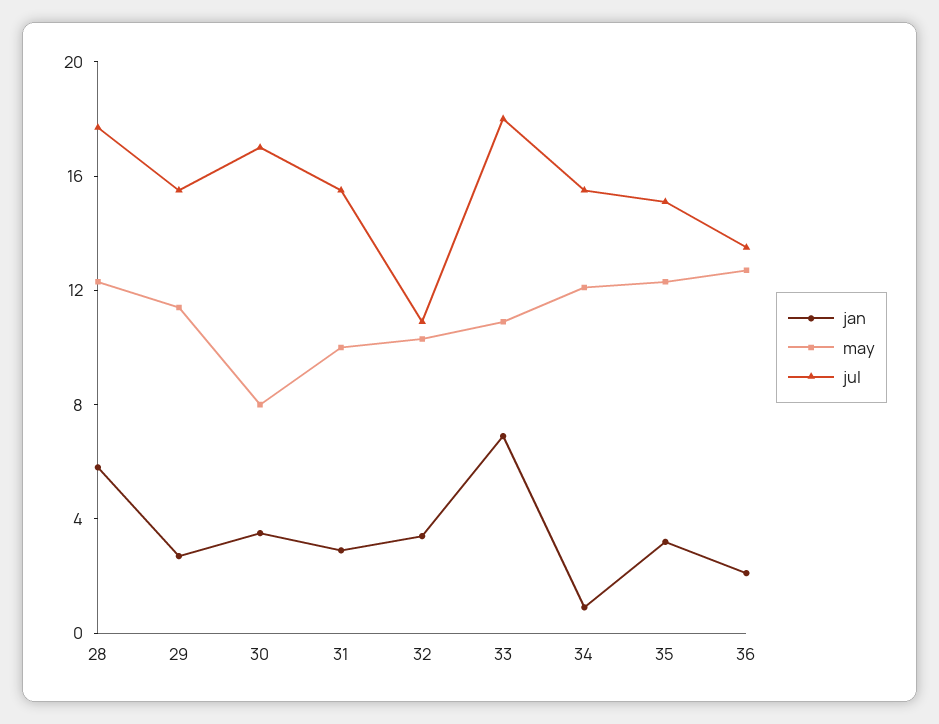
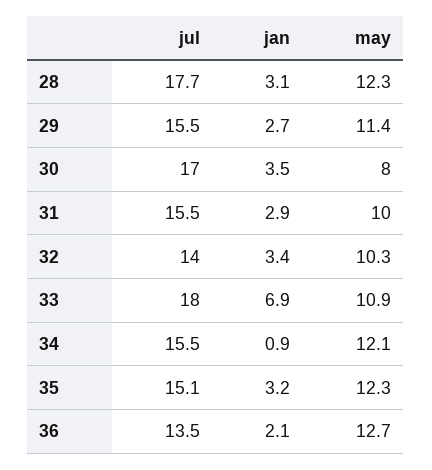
  {
    "jan": {
-     "28": 6,
+     "28": 3.1,
      "29": 2.7,
      "30": 3.5,
      "31": 2.9,
      "32": 3.4,
      "33": 6.9,
      "34": 0.9,
      "35": 3.2,
      "36": 2.1
    },
    "may": {
      "28": 12.3,
      "29": 11.4,
      "30": 8,
      "31": 10,
      "32": 10.3,
      "33": 10.9,
      "34": 12.1,
      "35": 12.3,
      "36": 12.7
    },
    "jul": {
      "28": 17.7,
      "29": 15.5,
      "30": 17,
      "31": 15.5,
-     "32": 11,
+     "32": 14,
      "33": 18,
      "34": 15.5,
      "35": 15.1,
      "36": 13.5
    }
  }

